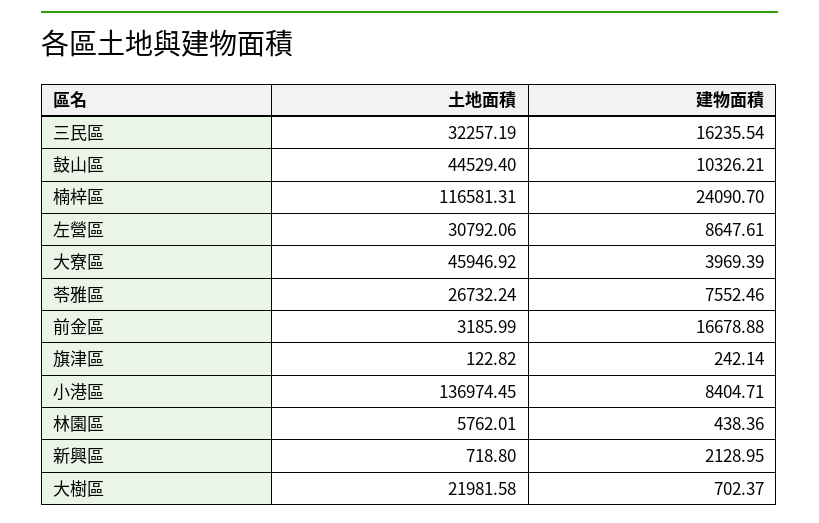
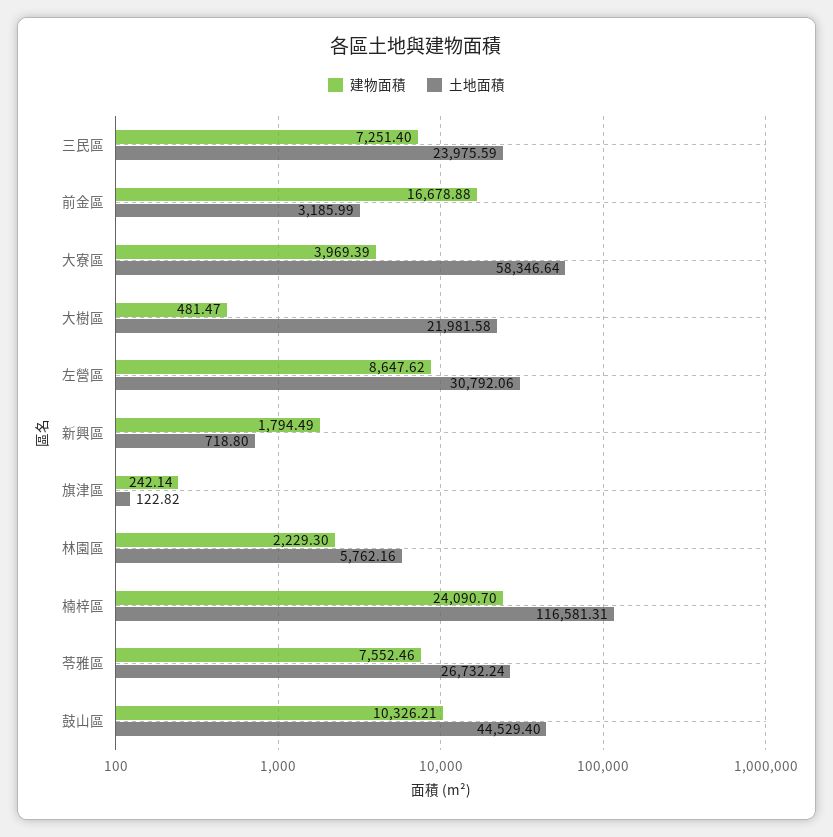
  {
    "土地面積": {
-     "三民區": 32257.19,
+     "三民區": 23975.59,
      "鼓山區": 44529.4,
      "楠梓區": 116581.31,
      "左營區": 30792.06,
-     "大寮區": 45946.92,
+     "大寮區": 58346.64,
      "苓雅區": 26732.24,
      "前金區": 3185.99,
      "旗津區": 122.82,
-     "小港區": 136974.45,
-     "林園區": 5762.01,
+     "林園區": 5762.16,
      "新興區": 718.8,
      "大樹區": 21981.58
    },
    "建物面積": {
-     "三民區": 16235.54,
+     "三民區": 7251.4,
      "鼓山區": 10326.21,
      "楠梓區": 24090.7,
-     "左營區": 8647.61,
+     "左營區": 8647.62,
      "大寮區": 3969.39,
      "苓雅區": 7552.46,
      "前金區": 16678.88,
      "旗津區": 242.14,
-     "小港區": 8404.71,
-     "林園區": 438.36,
+     "林園區": 2229.3,
-     "新興區": 2128.95,
+     "新興區": 1794.49,
-     "大樹區": 702.37
+     "大樹區": 481.47
    }
  }

